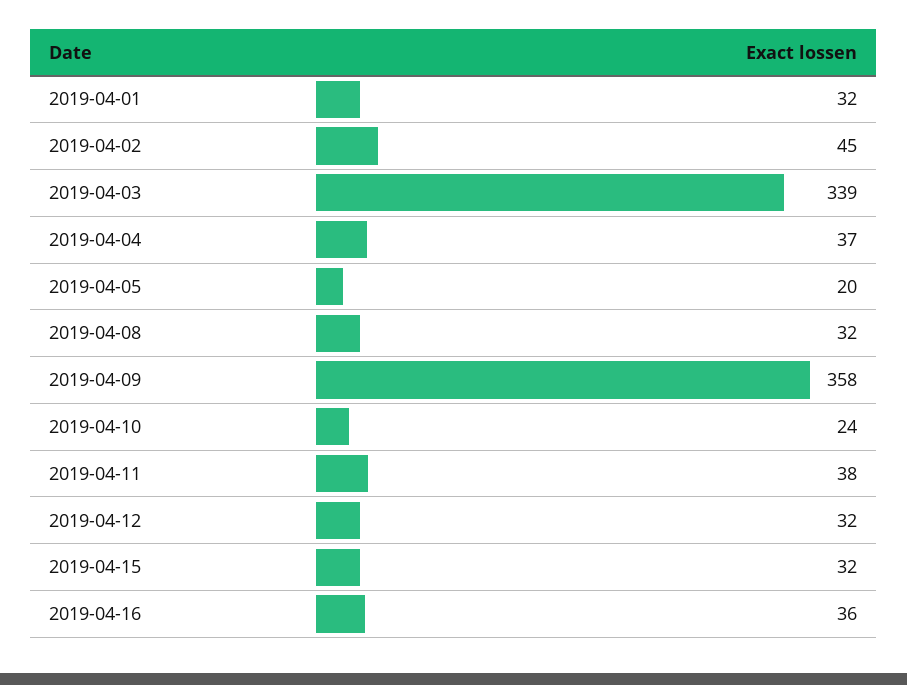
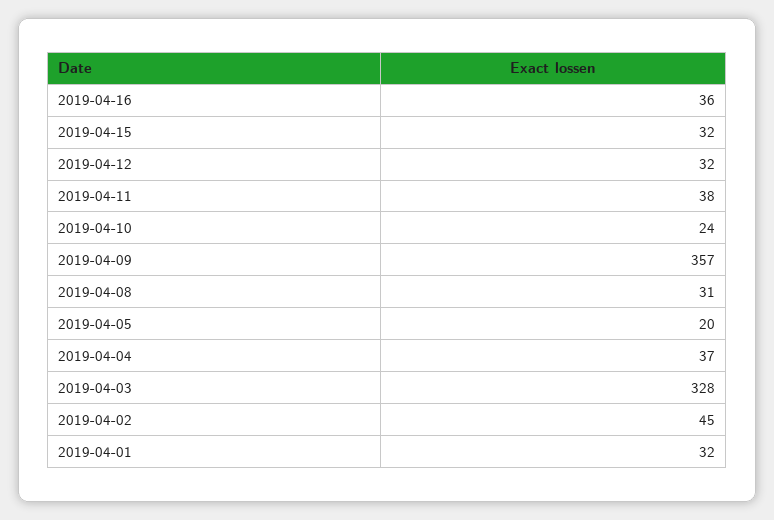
  {
    "2019-04-01": 32,
    "2019-04-02": 45,
-   "2019-04-03": 339,
+   "2019-04-03": 328,
    "2019-04-04": 37,
    "2019-04-05": 20,
-   "2019-04-08": 32,
+   "2019-04-08": 31,
-   "2019-04-09": 358,
+   "2019-04-09": 357,
    "2019-04-10": 24,
    "2019-04-11": 38,
    "2019-04-12": 32,
    "2019-04-15": 32,
    "2019-04-16": 36
  }

